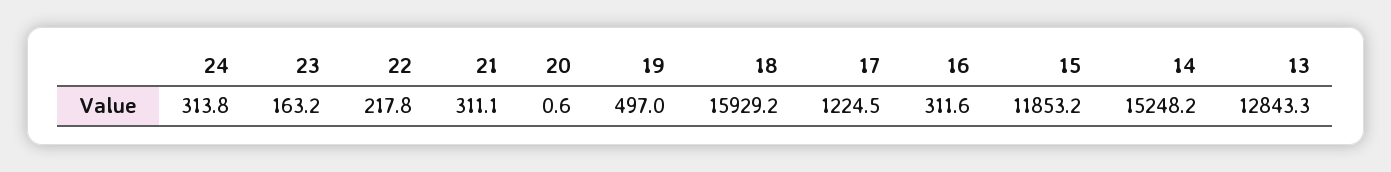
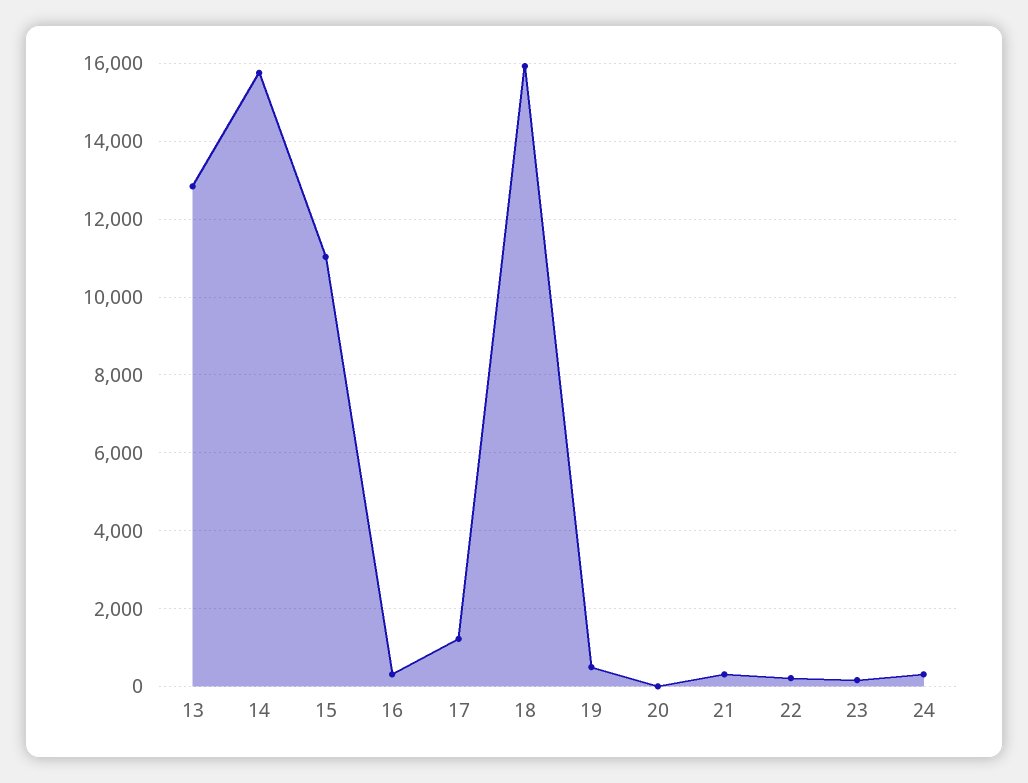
  {
    "24": 313.8,
    "23": 163.2,
    "22": 217.8,
    "21": 311.1,
    "20": 0.6,
    "19": 497,
    "18": 15929.2,
    "17": 1224.5,
    "16": 311.6,
-   "15": 11853.2,
+   "15": 11000,
-   "14": 15248.2,
+   "14": 15800,
    "13": 12843.3
  }

